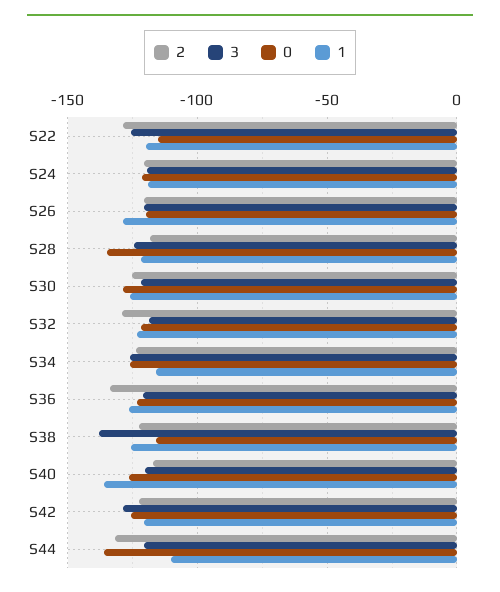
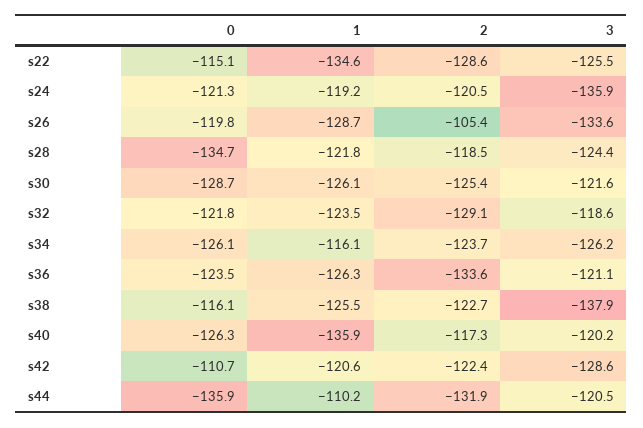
  {
    "2": {
      "S22": -128.6,
      "S24": -120.5,
-     "S26": -120,
+     "S26": -105.4,
      "S28": -118.5,
      "S30": -125.4,
      "S32": -129.1,
      "S34": -123.7,
      "S36": -133.6,
      "S38": -122.7,
      "S40": -117.3,
      "S42": -122.4,
      "S44": -131.9
    },
    "3": {
      "S22": -125.5,
-     "S24": -120,
+     "S24": -135.9,
-     "S26": -120,
+     "S26": -133.6,
      "S28": -124.4,
      "S30": -121.6,
      "S32": -118.6,
      "S34": -126.2,
      "S36": -121.1,
      "S38": -137.9,
      "S40": -120.2,
      "S42": -128.6,
      "S44": -120.5
    },
    "0": {
      "S22": -115.1,
      "S24": -121.3,
      "S26": -119.8,
      "S28": -134.7,
      "S30": -128.7,
      "S32": -121.8,
      "S34": -126.1,
      "S36": -123.5,
      "S38": -116.1,
      "S40": -126.3,
-     "S42": -125,
+     "S42": -110.7,
      "S44": -135.9
    },
    "1": {
-     "S22": -120,
+     "S22": -134.6,
      "S24": -119.2,
      "S26": -128.7,
      "S28": -121.8,
      "S30": -126.1,
      "S32": -123.5,
      "S34": -116.1,
      "S36": -126.3,
      "S38": -125.5,
      "S40": -135.9,
      "S42": -120.6,
      "S44": -110.2
    }
  }

